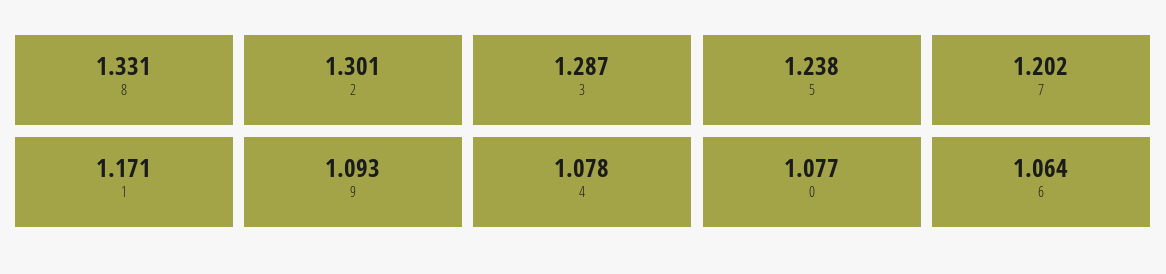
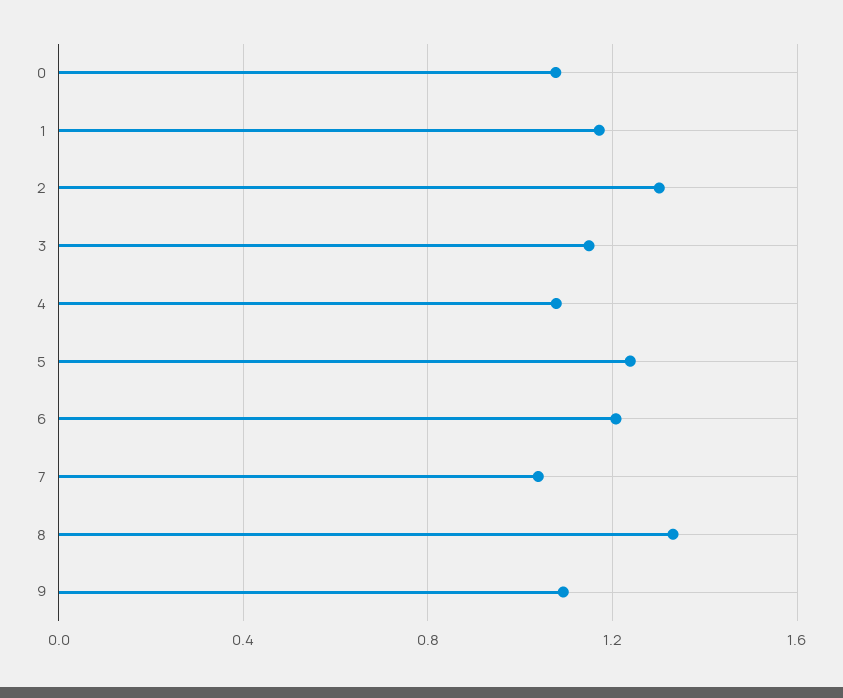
  {
    "8": 1.331,
    "2": 1.301,
-   "3": 1.287,
+   "3": 1.15,
    "5": 1.238,
-   "7": 1.202,
+   "7": 1.05,
    "1": 1.171,
    "9": 1.093,
    "4": 1.078,
    "0": 1.077,
-   "6": 1.064
+   "6": 1.2
  }

